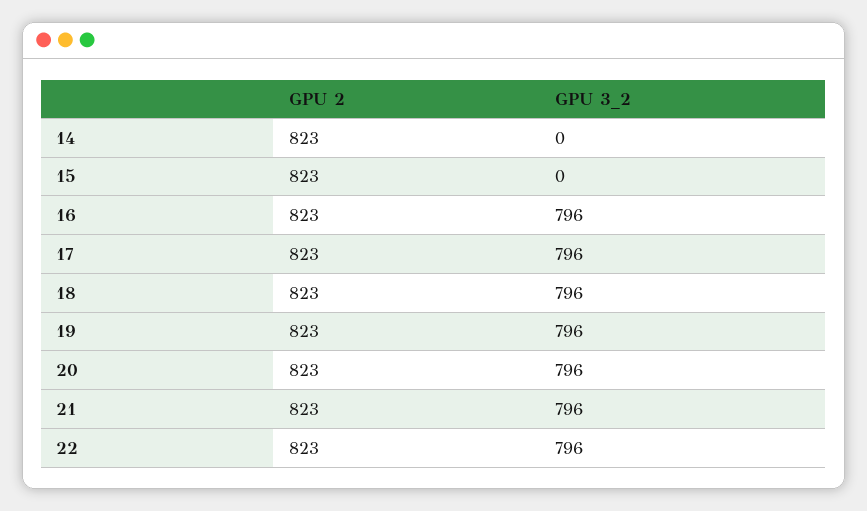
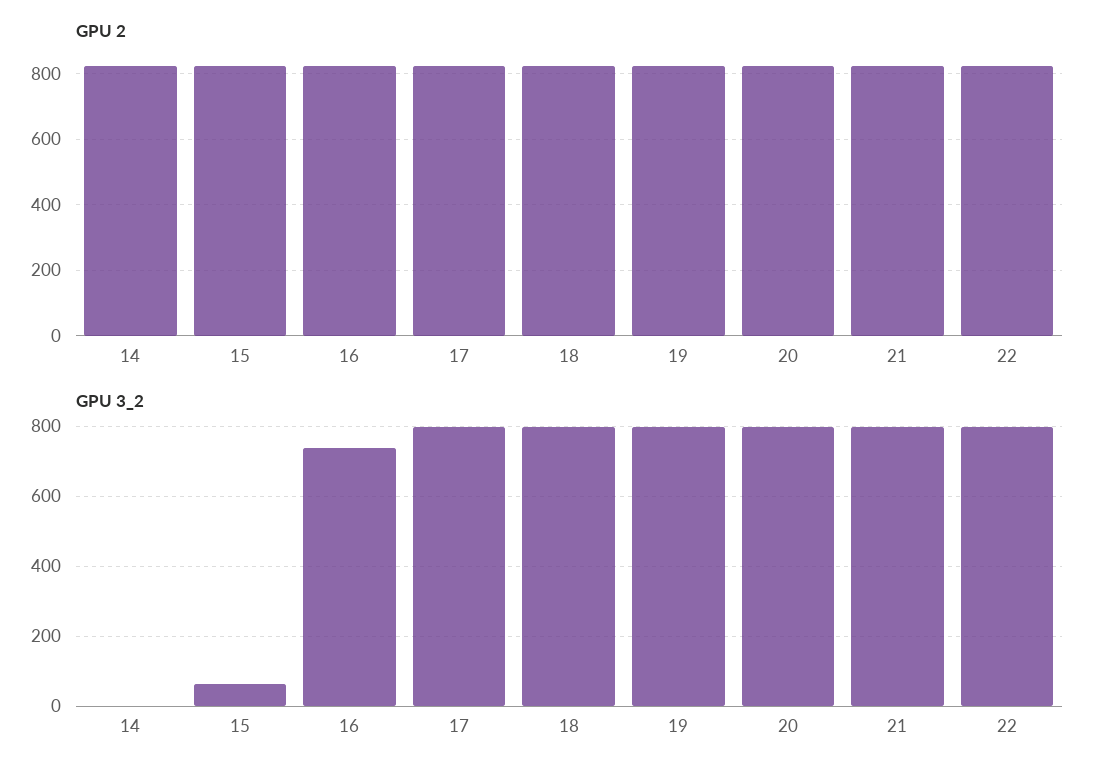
  {
    "GPU 2": {
      "14": 823,
      "15": 823,
      "16": 823,
      "17": 823,
      "18": 823,
      "19": 823,
      "20": 823,
      "21": 823,
      "22": 823
    },
    "GPU 3_2": {
      "14": 0,
-     "15": 0,
+     "15": 60,
-     "16": 796,
+     "16": 740,
      "17": 796,
      "18": 796,
      "19": 796,
      "20": 796,
      "21": 796,
      "22": 796
    }
  }

